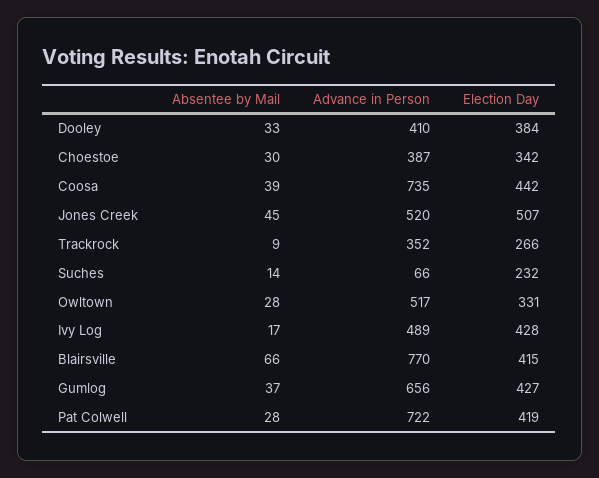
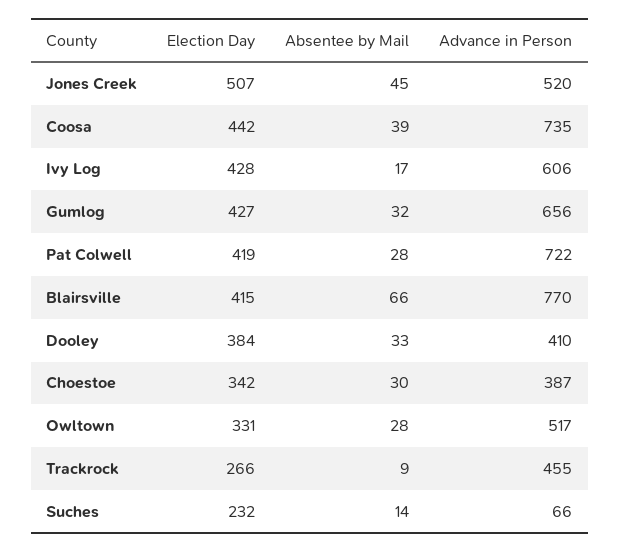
  {
    "Absentee by Mail": {
      "Dooley": 33,
      "Choestoe": 30,
      "Coosa": 39,
      "Jones Creek": 45,
      "Trackrock": 9,
      "Suches": 14,
      "Owltown": 28,
      "Ivy Log": 17,
      "Blairsville": 66,
-     "Gumlog": 37,
+     "Gumlog": 32,
      "Pat Colwell": 28
    },
    "Advance in Person": {
      "Dooley": 410,
      "Choestoe": 387,
      "Coosa": 735,
      "Jones Creek": 520,
-     "Trackrock": 352,
+     "Trackrock": 455,
      "Suches": 66,
      "Owltown": 517,
-     "Ivy Log": 489,
+     "Ivy Log": 606,
      "Blairsville": 770,
      "Gumlog": 656,
      "Pat Colwell": 722
    },
    "Election Day": {
      "Dooley": 384,
      "Choestoe": 342,
      "Coosa": 442,
      "Jones Creek": 507,
      "Trackrock": 266,
      "Suches": 232,
      "Owltown": 331,
      "Ivy Log": 428,
      "Blairsville": 415,
      "Gumlog": 427,
      "Pat Colwell": 419
    }
  }

